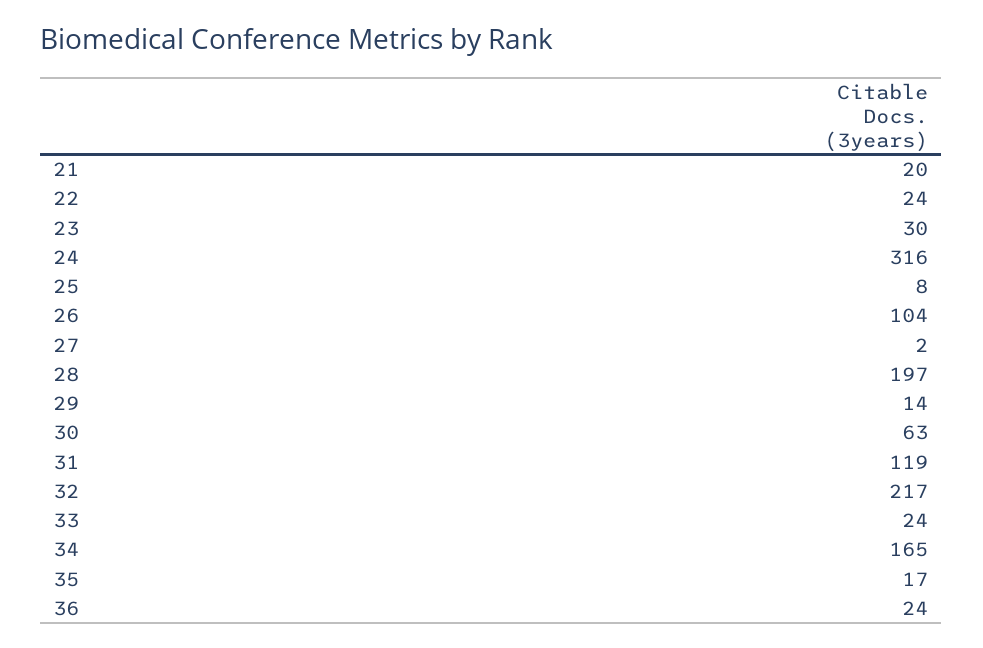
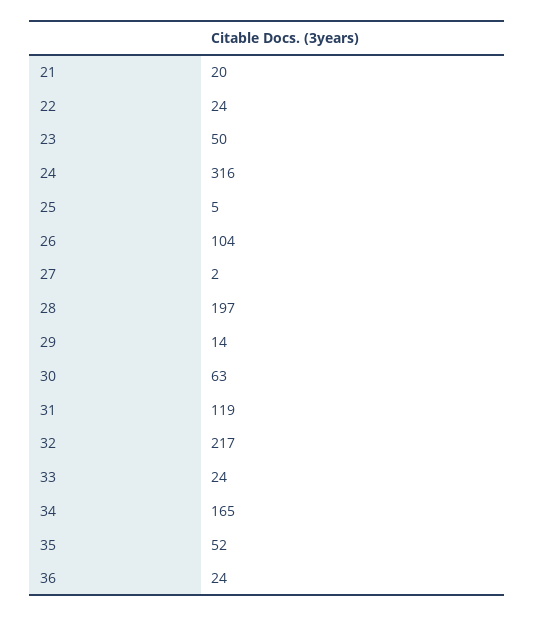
  {
    "21": 20,
    "22": 24,
-   "23": 30,
+   "23": 50,
    "24": 316,
-   "25": 8,
+   "25": 5,
    "26": 104,
    "27": 2,
    "28": 197,
    "29": 14,
    "30": 63,
    "31": 119,
    "32": 217,
    "33": 24,
    "34": 165,
-   "35": 17,
+   "35": 52,
    "36": 24
  }

